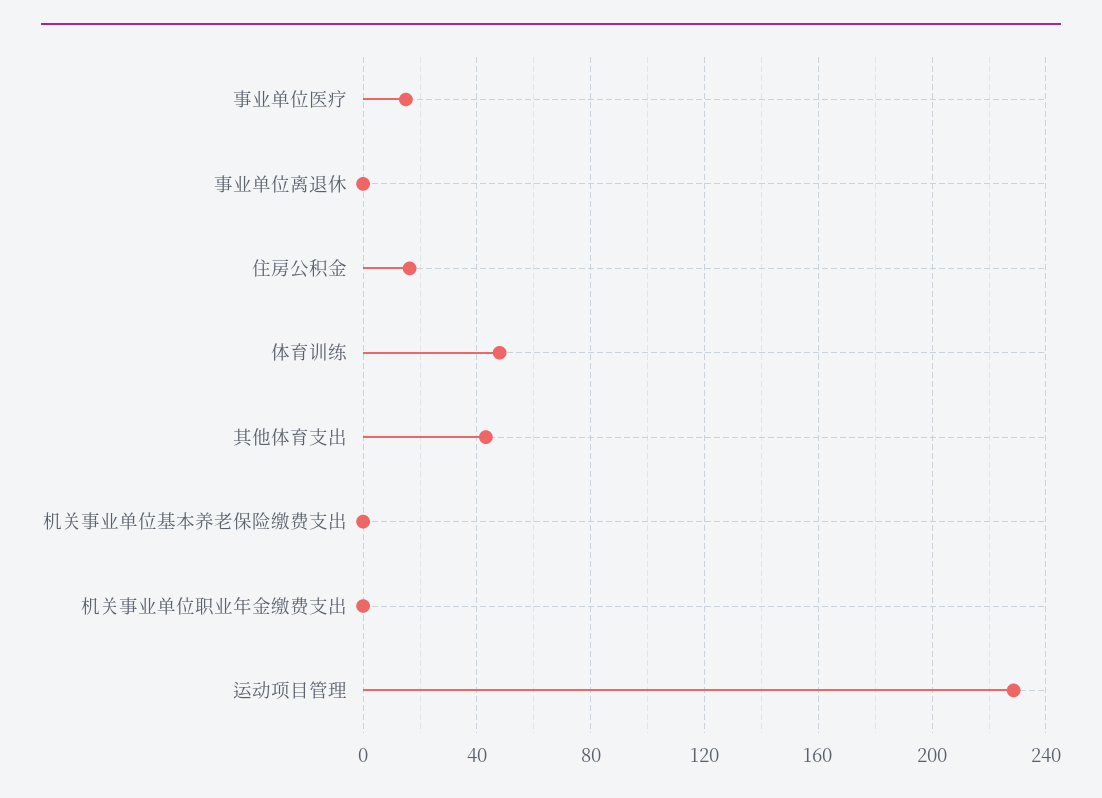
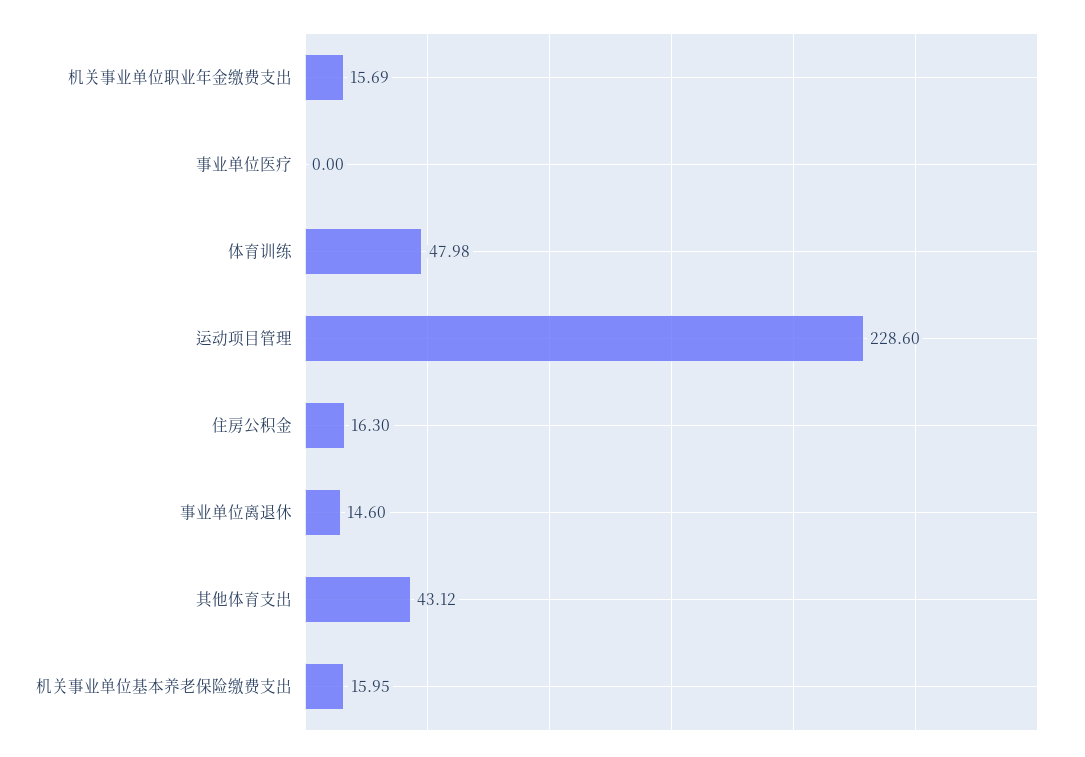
  {
-   "事业单位医疗": 15,
+   "事业单位医疗": 0,
-   "事业单位离退休": 0,
+   "事业单位离退休": 14.6,
    "住房公积金": 16.3,
    "体育训练": 47.98,
    "其他体育支出": 43.12,
-   "机关事业单位基本养老保险缴费支出": 0,
+   "机关事业单位基本养老保险缴费支出": 15.95,
-   "机关事业单位职业年金缴费支出": 0,
+   "机关事业单位职业年金缴费支出": 15.69,
    "运动项目管理": 228.6
  }

